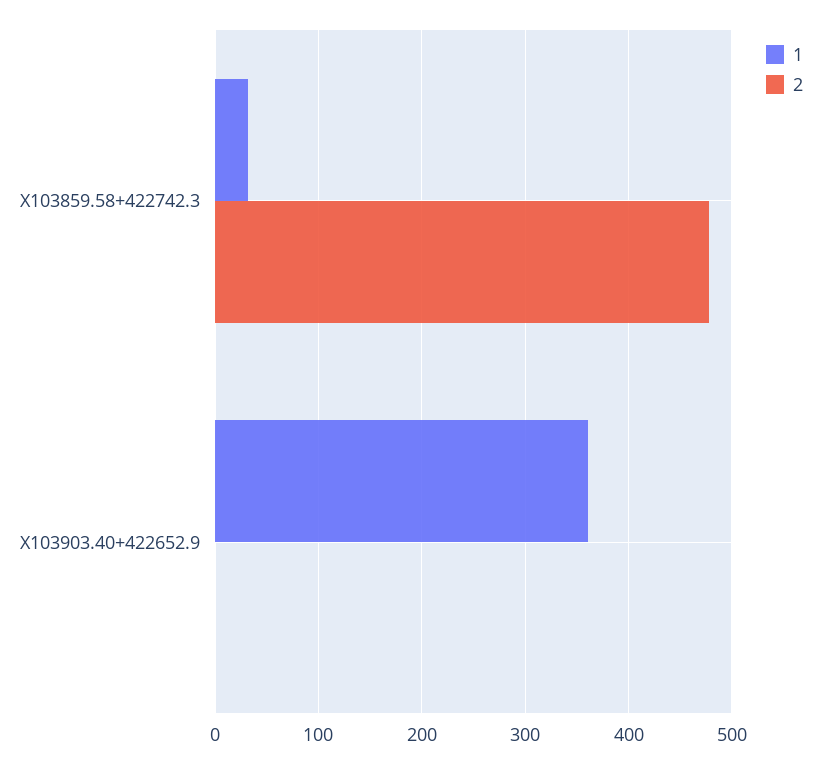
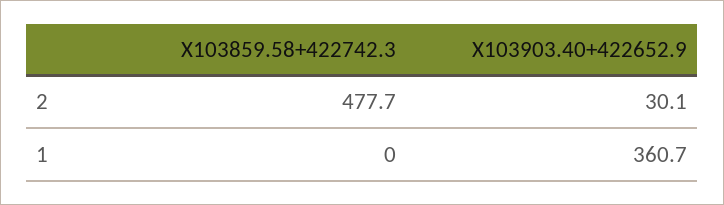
  {
    "1": {
-     "X103859.58+422742.3": 30,
+     "X103859.58+422742.3": 0,
      "X103903.40+422652.9": 360.7
    },
    "2": {
      "X103859.58+422742.3": 477.7,
-     "X103903.40+422652.9": 0
+     "X103903.40+422652.9": 30.1
    }
  }

